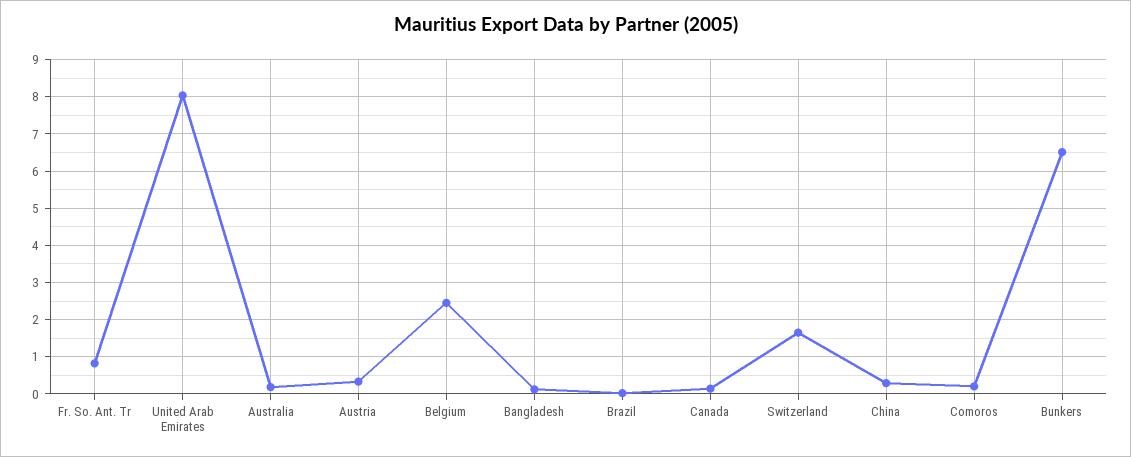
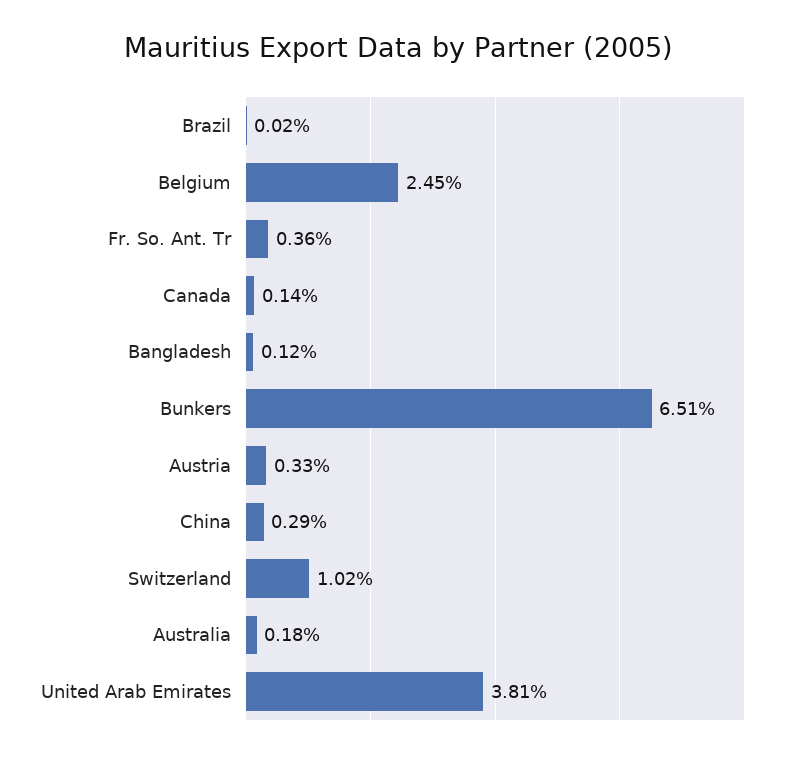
  {
-   "Fr. So. Ant. Tr": 0.8,
+   "Fr. So. Ant. Tr": 0.36,
-   "United Arab Emirates": 8,
+   "United Arab Emirates": 3.81,
    "Australia": 0.18,
    "Austria": 0.33,
    "Belgium": 2.45,
    "Bangladesh": 0.12,
    "Brazil": 0.02,
    "Canada": 0.14,
-   "Switzerland": 1.6,
+   "Switzerland": 1.02,
    "China": 0.29,
-   "Comoros": 0.2,
    "Bunkers": 6.51
  }

